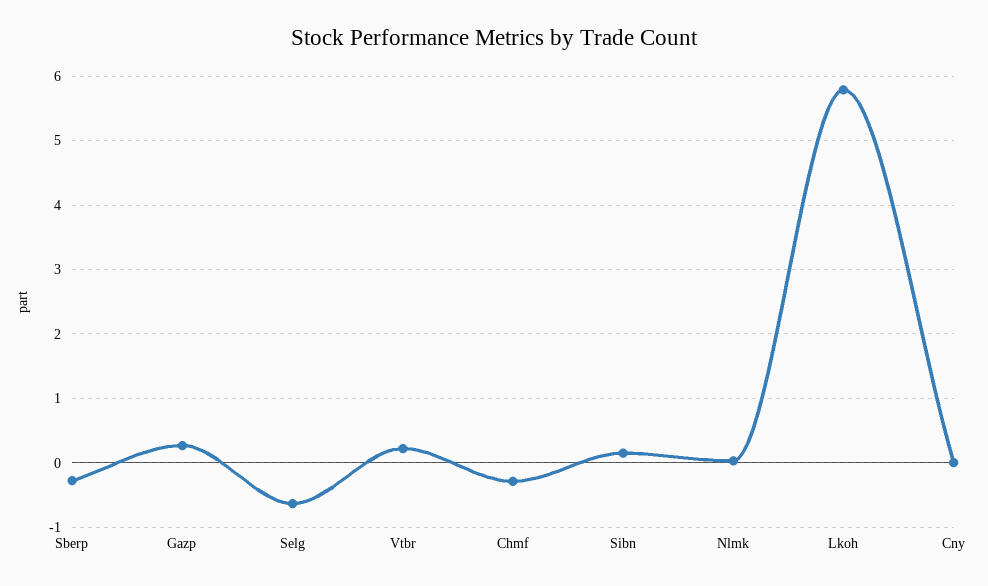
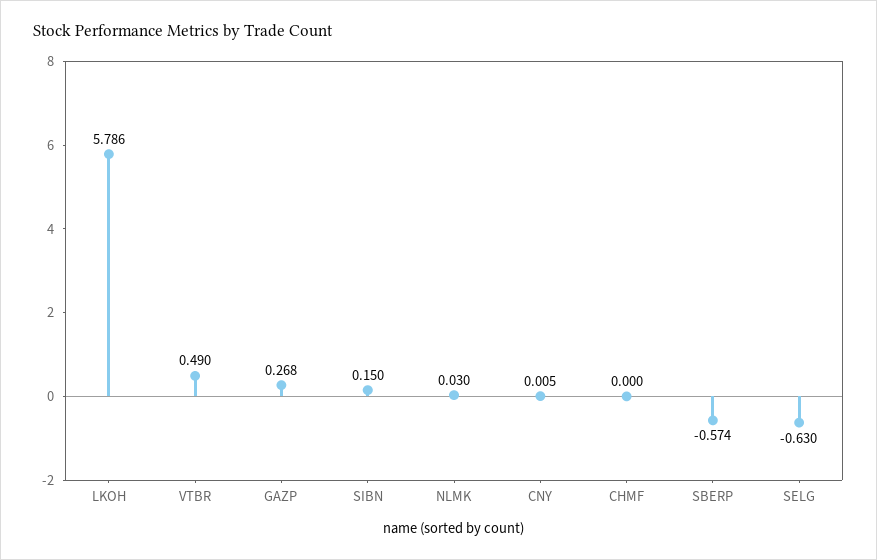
  {
-   "Sberp": -0.3,
+   "Sberp": -0.574,
    "Gazp": 0.268,
    "Selg": -0.63,
-   "Vtbr": 0.2,
+   "Vtbr": 0.49,
-   "Chmf": -0.3,
+   "Chmf": 0,
    "Sibn": 0.15,
    "Nlmk": 0.03,
    "Lkoh": 5.786,
    "Cny": 0.005
  }

